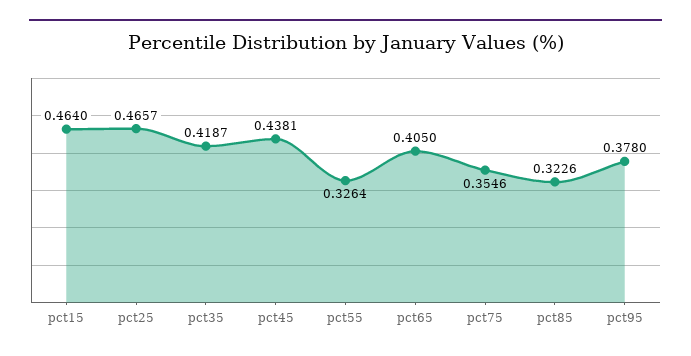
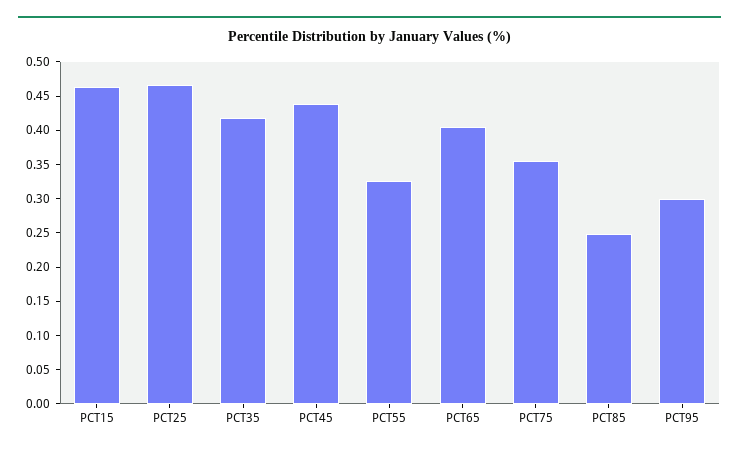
  {
    "pct15": 0.464,
    "pct25": 0.4657,
    "pct35": 0.4187,
    "pct45": 0.4381,
    "pct55": 0.3264,
    "pct65": 0.405,
    "pct75": 0.3546,
-   "pct85": 0.3226,
+   "pct85": 0.25,
-   "pct95": 0.378
+   "pct95": 0.3
  }

